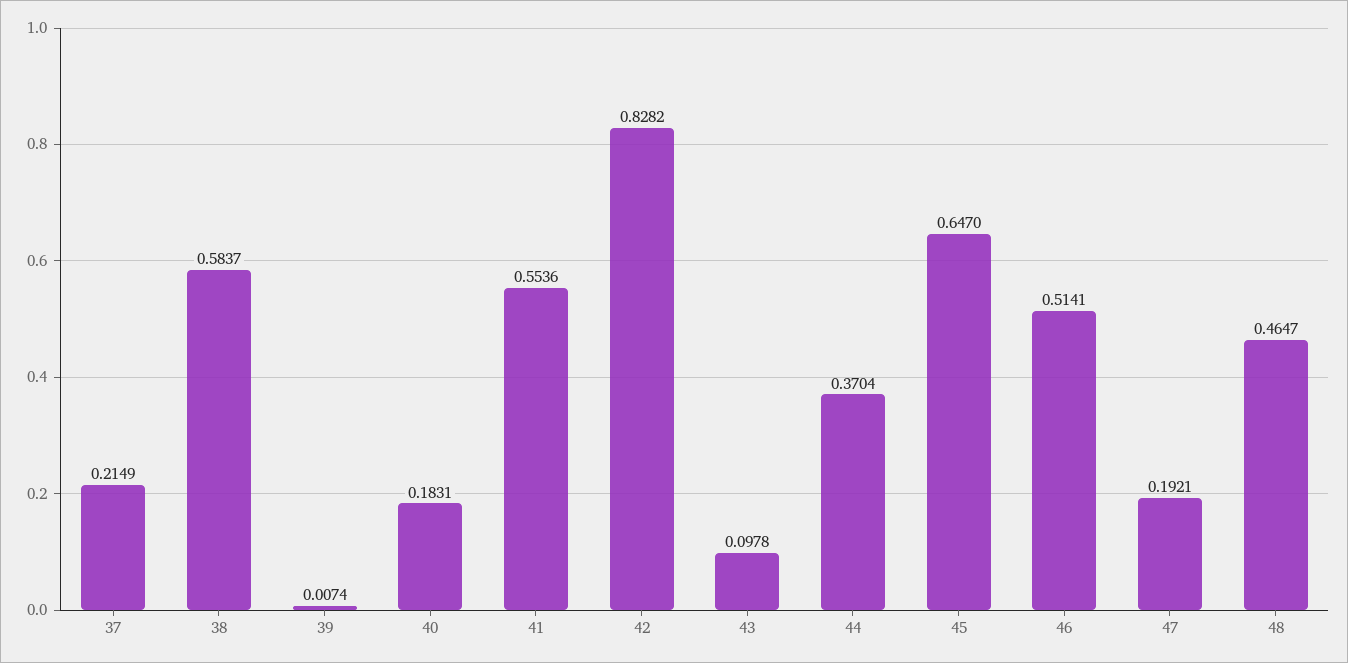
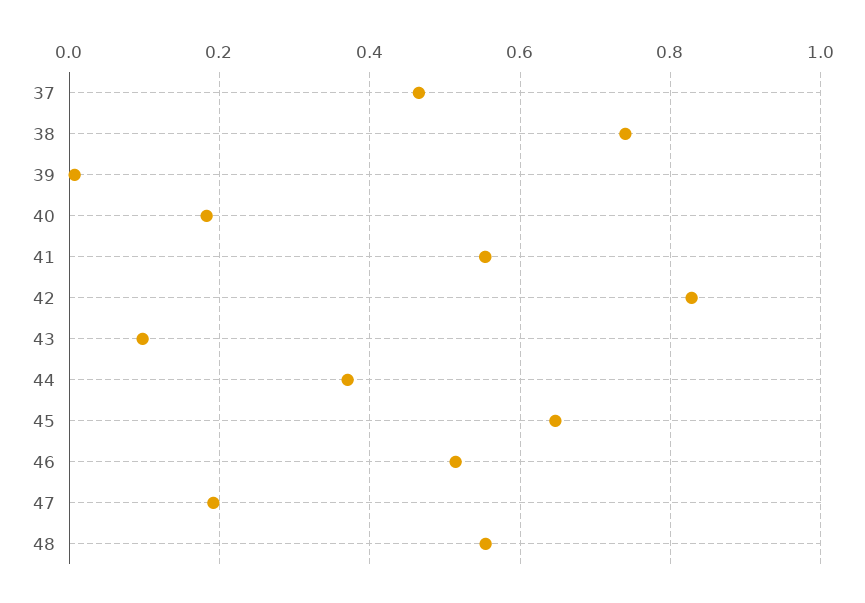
  {
-   "37": 0.2149,
+   "37": 0.46,
-   "38": 0.5837,
+   "38": 0.74,
    "39": 0.0074,
    "40": 0.1831,
    "41": 0.5536,
    "42": 0.8282,
    "43": 0.0978,
    "44": 0.3704,
    "45": 0.647,
    "46": 0.5141,
    "47": 0.1921,
-   "48": 0.4647
+   "48": 0.56
  }

